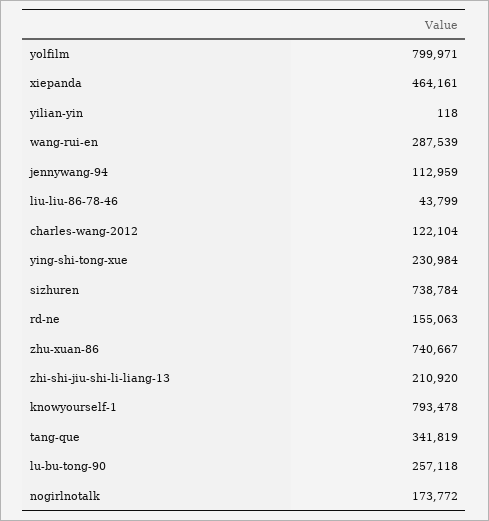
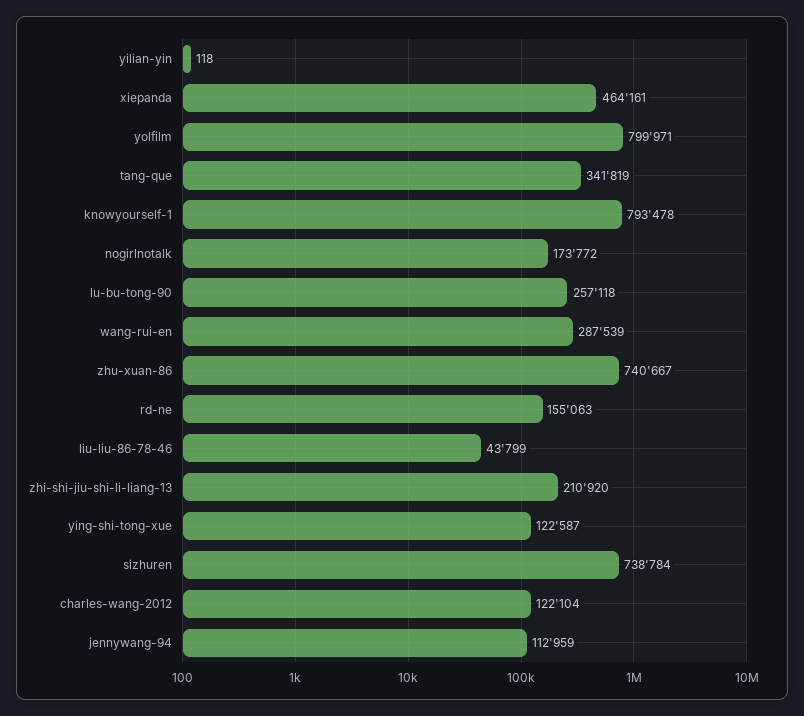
  {
    "yolfilm": 799971,
    "xiepanda": 464161,
    "yilian-yin": 118,
    "wang-rui-en": 287539,
    "jennywang-94": 112959,
    "liu-liu-86-78-46": 43799,
    "charles-wang-2012": 122104,
-   "ying-shi-tong-xue": 230984,
+   "ying-shi-tong-xue": 122587,
    "sizhuren": 738784,
    "rd-ne": 155063,
    "zhu-xuan-86": 740667,
    "zhi-shi-jiu-shi-li-liang-13": 210920,
    "knowyourself-1": 793478,
    "tang-que": 341819,
    "lu-bu-tong-90": 257118,
    "nogirlnotalk": 173772
  }

